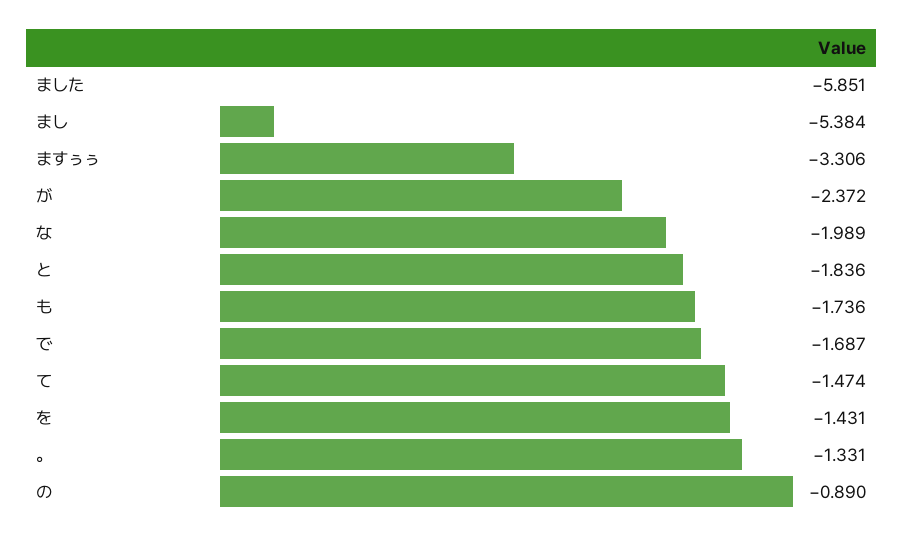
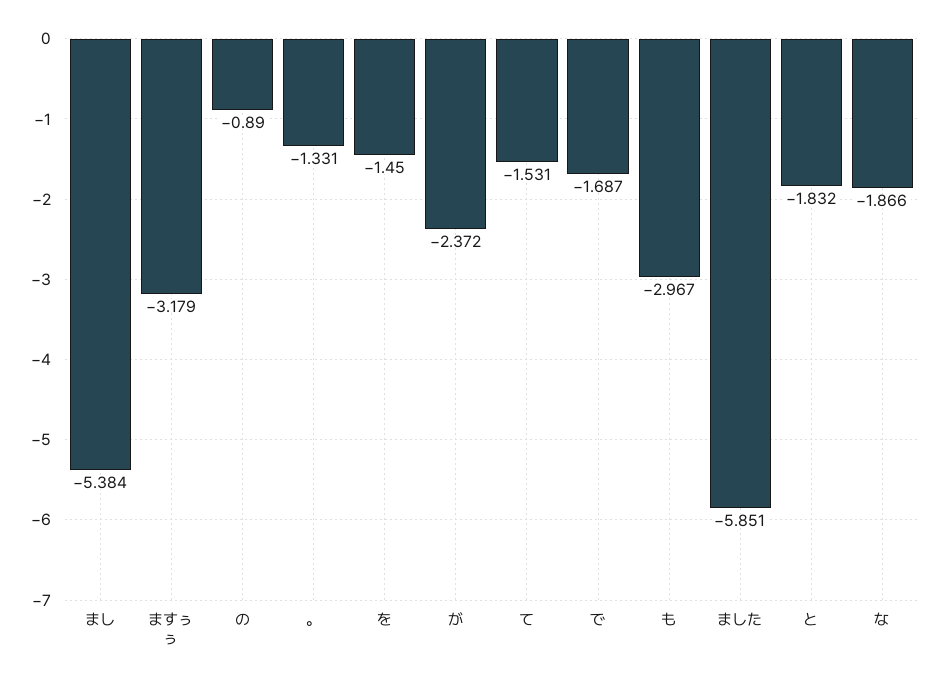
  {
    "ました": -5.851,
    "まし": -5.384,
-   "ますぅぅ": -3.306,
+   "ますぅぅ": -3.179,
    "が": -2.372,
-   "な": -1.989,
+   "な": -1.866,
-   "と": -1.836,
+   "と": -1.832,
-   "も": -1.736,
+   "も": -2.967,
    "で": -1.687,
-   "て": -1.474,
+   "て": -1.531,
-   "を": -1.431,
+   "を": -1.45,
    "。": -1.331,
    "の": -0.89
  }

